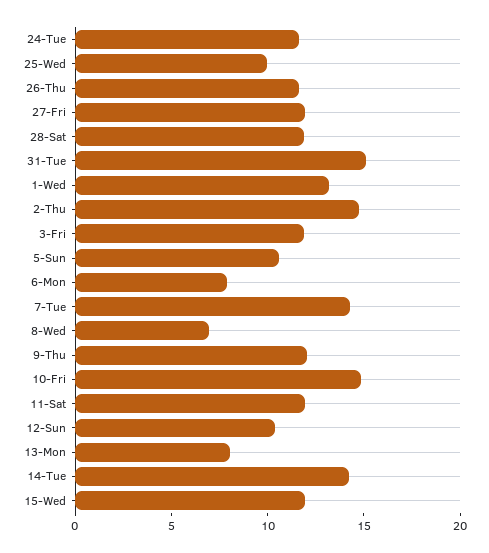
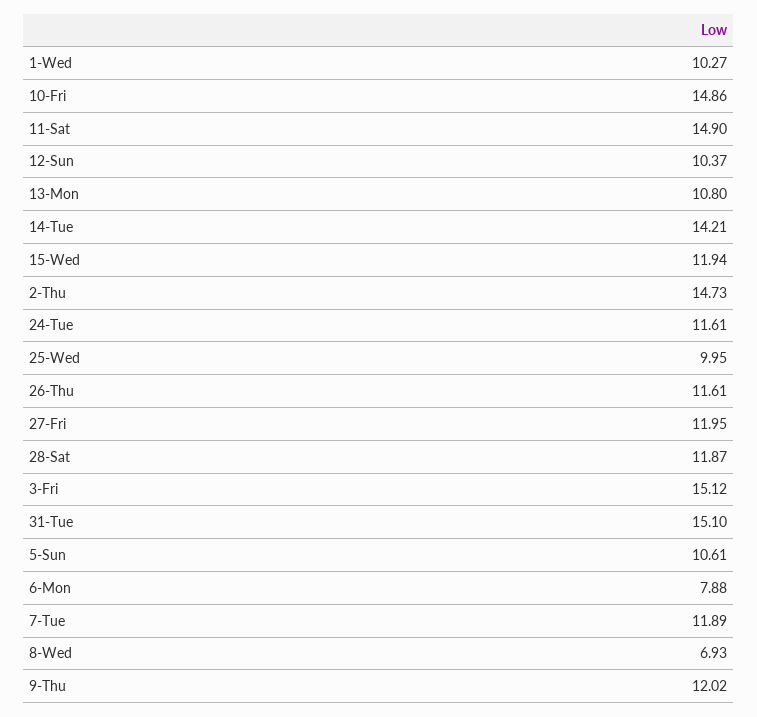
  {
    "24-Tue": 11.61,
    "25-Wed": 9.95,
    "26-Thu": 11.61,
    "27-Fri": 11.95,
    "28-Sat": 11.87,
    "31-Tue": 15.1,
-   "1-Wed": 13,
+   "1-Wed": 10.27,
    "2-Thu": 14.73,
-   "3-Fri": 12,
+   "3-Fri": 15.12,
    "5-Sun": 10.61,
    "6-Mon": 7.88,
-   "7-Tue": 14,
+   "7-Tue": 11.89,
    "8-Wed": 6.93,
    "9-Thu": 12.02,
    "10-Fri": 14.86,
-   "11-Sat": 12,
+   "11-Sat": 14.9,
    "12-Sun": 10.37,
-   "13-Mon": 8,
+   "13-Mon": 10.8,
    "14-Tue": 14.21,
    "15-Wed": 11.94
  }

